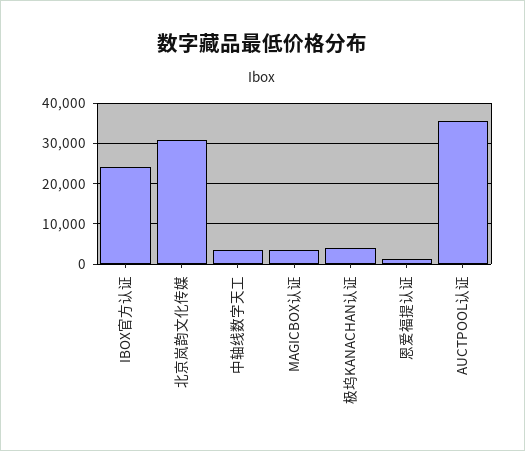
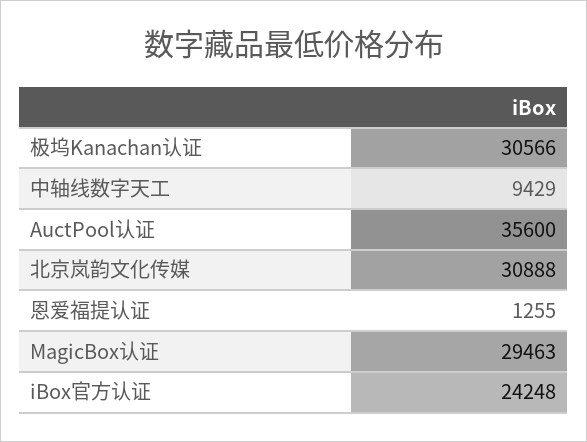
  {
    "IBOX官方认证": 24248,
    "北京岚韵文化传媒": 30888,
-   "中轴线数字天工": 4000,
+   "中轴线数字天工": 9429,
-   "MAGICBOX认证": 4000,
+   "MAGICBOX认证": 29463,
-   "极坞KANACHAN认证": 4000,
+   "极坞KANACHAN认证": 30566,
    "恩爱福提认证": 1255,
    "AUCTPOOL认证": 35600
  }

